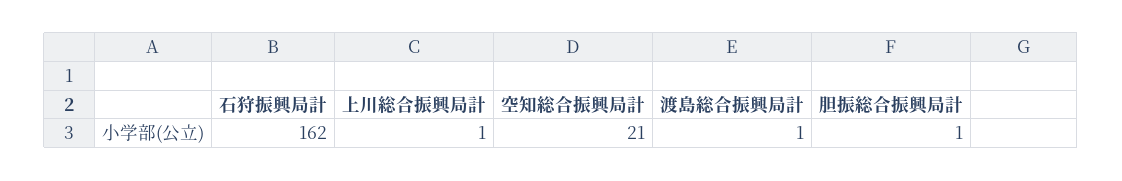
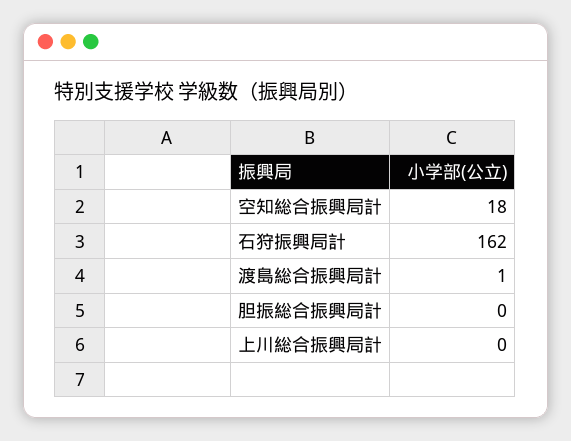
  {
    "石狩振興局計": 162,
-   "上川総合振興局計": 1,
+   "上川総合振興局計": 0,
-   "空知総合振興局計": 21,
+   "空知総合振興局計": 18,
    "渡島総合振興局計": 1,
-   "胆振総合振興局計": 1
+   "胆振総合振興局計": 0
  }

